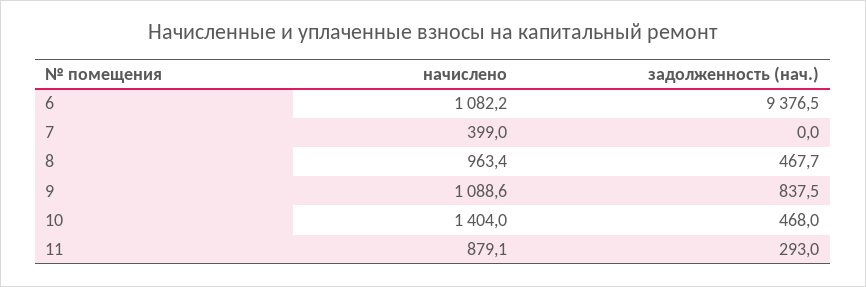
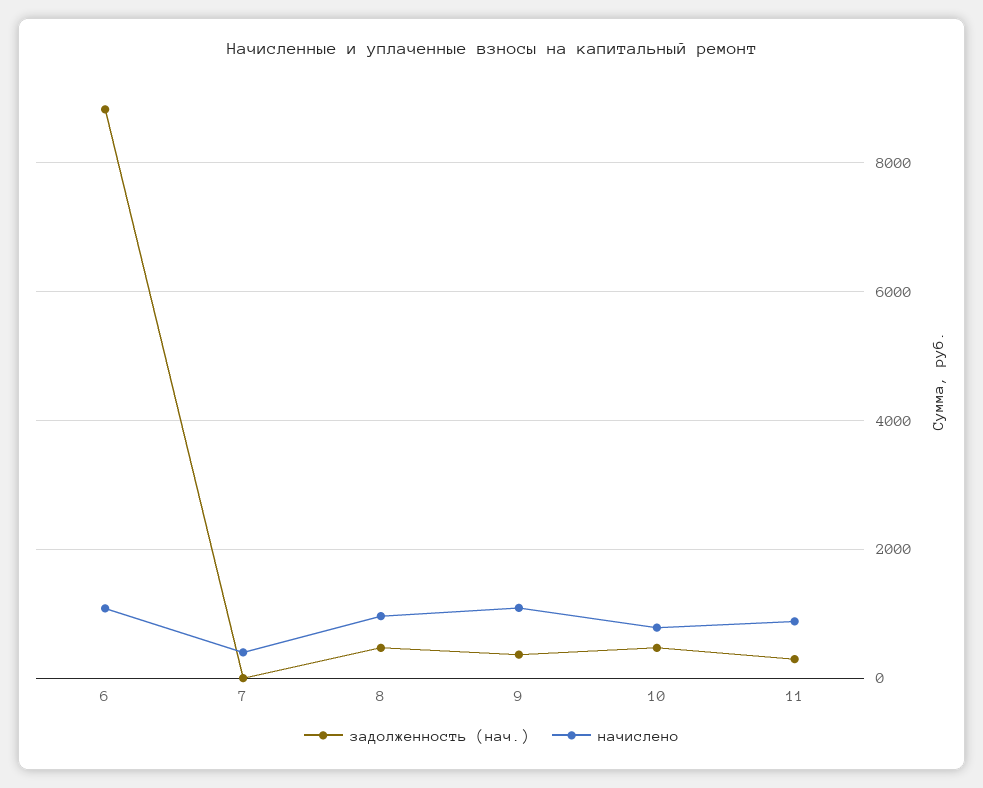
  {
    "начислено": {
      "6": 1082.2,
      "7": 399,
      "8": 963.4,
      "9": 1088.6,
-     "10": 1404,
+     "10": 800,
      "11": 879.1
    },
    "задолженность (нач.)": {
-     "6": 9376.5,
+     "6": 8800,
      "7": 0,
      "8": 467.7,
-     "9": 837.5,
+     "9": 400,
      "10": 468,
      "11": 293
    }
  }

